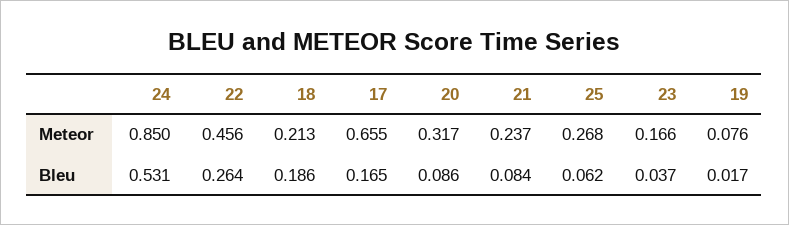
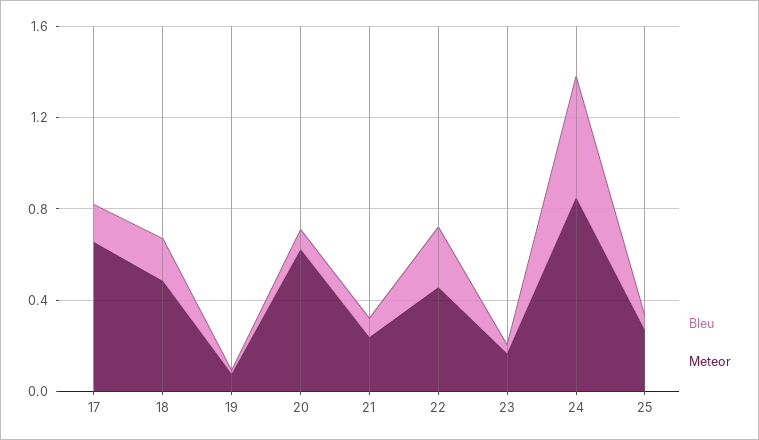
  {
    "Meteor": {
      "24": 0.85,
      "22": 0.456,
-     "18": 0.213,
+     "18": 0.5,
      "17": 0.655,
-     "20": 0.317,
+     "20": 0.6,
      "21": 0.237,
      "25": 0.268,
      "23": 0.166,
      "19": 0.076
    },
    "Bleu": {
      "24": 0.531,
      "22": 0.264,
      "18": 0.186,
      "17": 0.165,
      "20": 0.086,
      "21": 0.084,
      "25": 0.062,
      "23": 0.037,
      "19": 0.017
    }
  }

